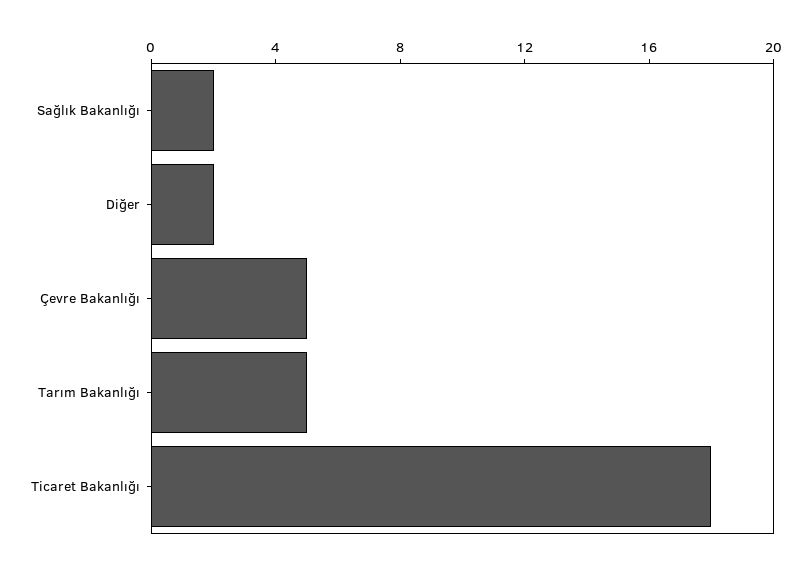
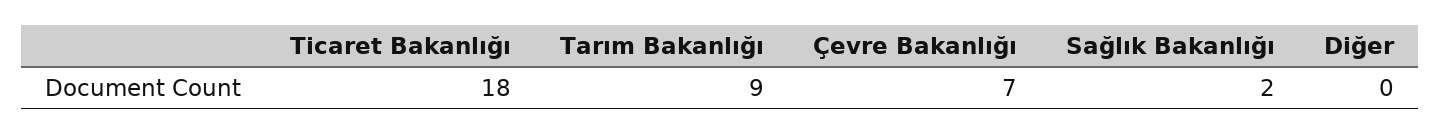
  {
    "Sağlık Bakanlığı": 2,
-   "Diğer": 2,
+   "Diğer": 0,
-   "Çevre Bakanlığı": 5,
+   "Çevre Bakanlığı": 7,
-   "Tarım Bakanlığı": 5,
+   "Tarım Bakanlığı": 9,
    "Ticaret Bakanlığı": 18
  }

